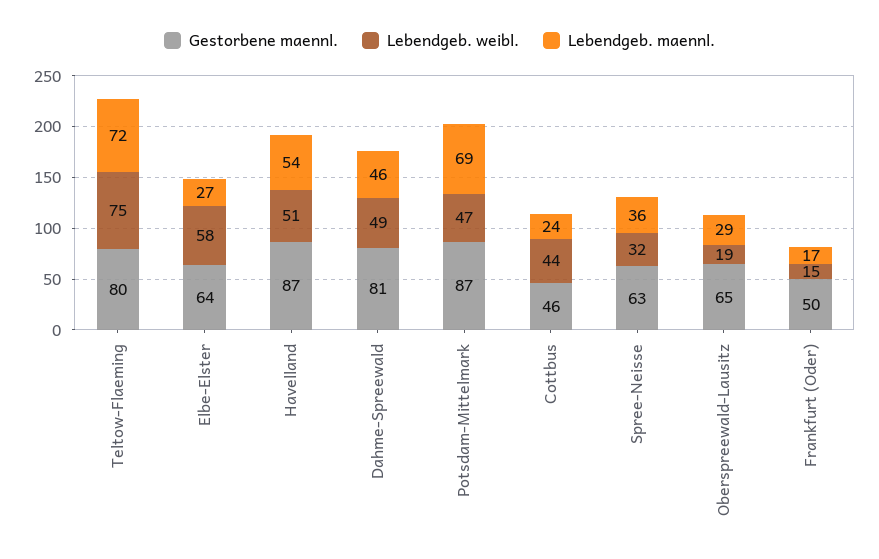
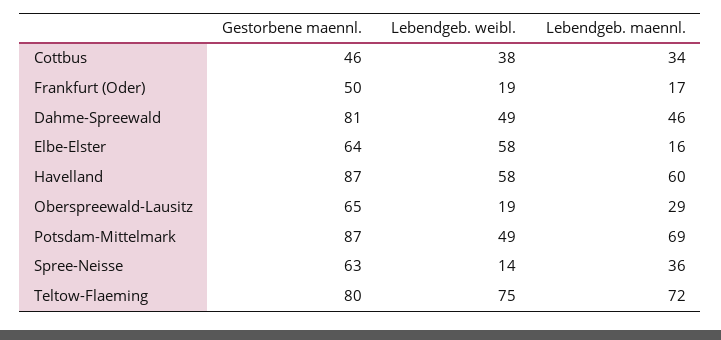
  {
    "Gestorbene maennl.": {
      "Teltow-Flaeming": 80,
      "Elbe-Elster": 64,
      "Havelland": 87,
      "Dahme-Spreewald": 81,
      "Potsdam-Mittelmark": 87,
      "Cottbus": 46,
      "Spree-Neisse": 63,
      "Oberspreewald-Lausitz": 65,
      "Frankfurt (Oder)": 50
    },
    "Lebendgeb. weibl.": {
      "Teltow-Flaeming": 75,
      "Elbe-Elster": 58,
-     "Havelland": 51,
+     "Havelland": 58,
      "Dahme-Spreewald": 49,
-     "Potsdam-Mittelmark": 47,
+     "Potsdam-Mittelmark": 49,
-     "Cottbus": 44,
+     "Cottbus": 38,
-     "Spree-Neisse": 32,
+     "Spree-Neisse": 14,
      "Oberspreewald-Lausitz": 19,
-     "Frankfurt (Oder)": 15
+     "Frankfurt (Oder)": 19
    },
    "Lebendgeb. maennl.": {
      "Teltow-Flaeming": 72,
-     "Elbe-Elster": 27,
+     "Elbe-Elster": 16,
-     "Havelland": 54,
+     "Havelland": 60,
      "Dahme-Spreewald": 46,
      "Potsdam-Mittelmark": 69,
-     "Cottbus": 24,
+     "Cottbus": 34,
      "Spree-Neisse": 36,
      "Oberspreewald-Lausitz": 29,
      "Frankfurt (Oder)": 17
    }
  }

